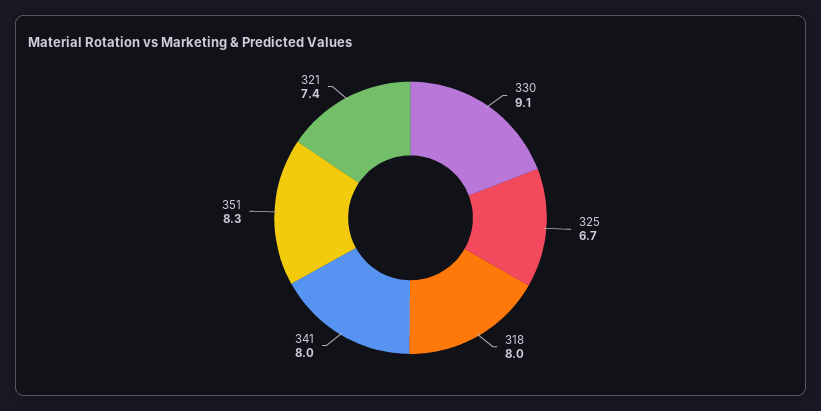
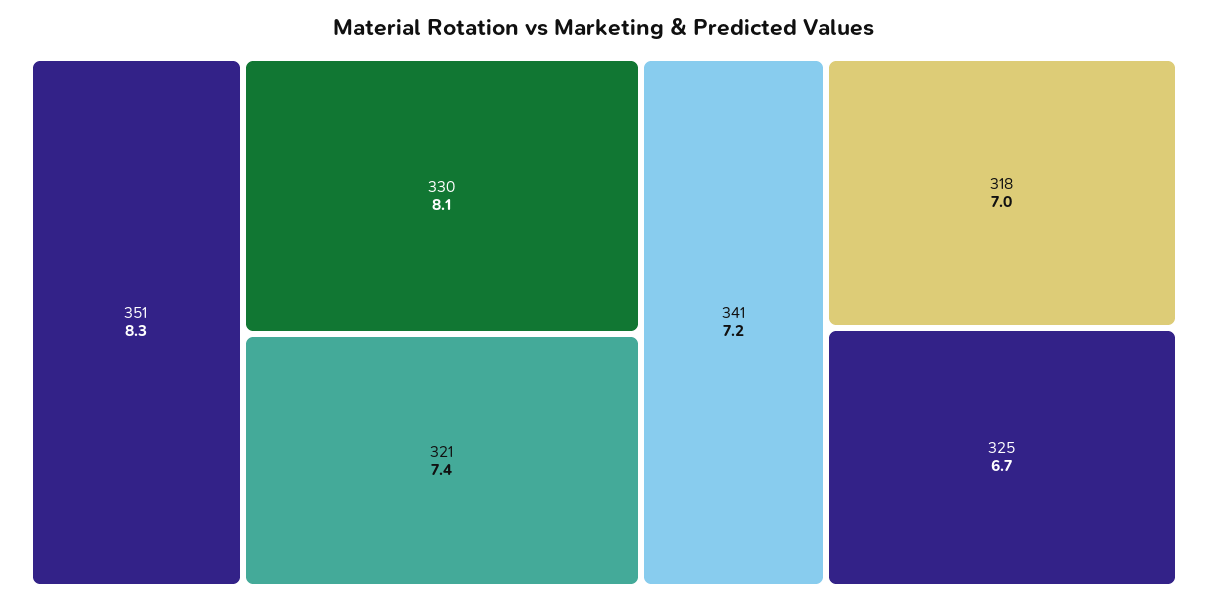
  {
-   "330": 9.1,
+   "330": 8.1,
    "325": 6.7,
-   "318": 8,
+   "318": 7,
-   "341": 8,
+   "341": 7.2,
    "351": 8.3,
    "321": 7.4
  }

